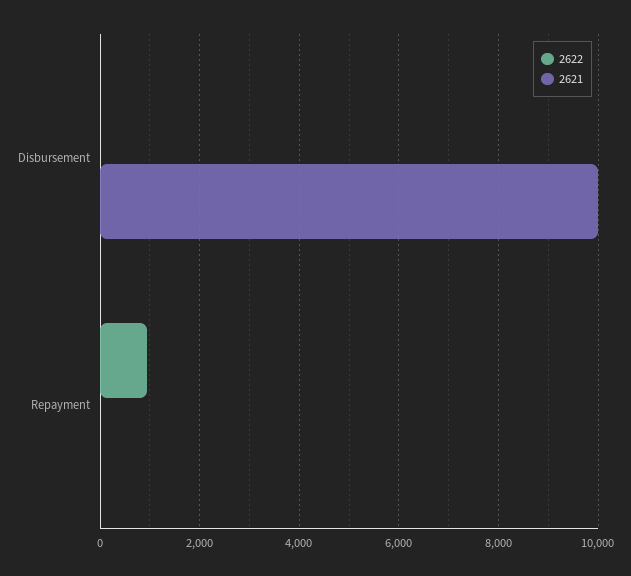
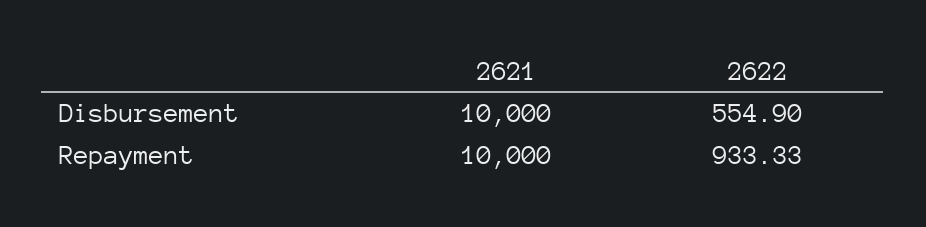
  {
    "2622": {
-     "Disbursement": 0,
+     "Disbursement": 554.9,
      "Repayment": 933.33
    },
    "2621": {
      "Disbursement": 10000,
-     "Repayment": 0
+     "Repayment": 10000
    }
  }

